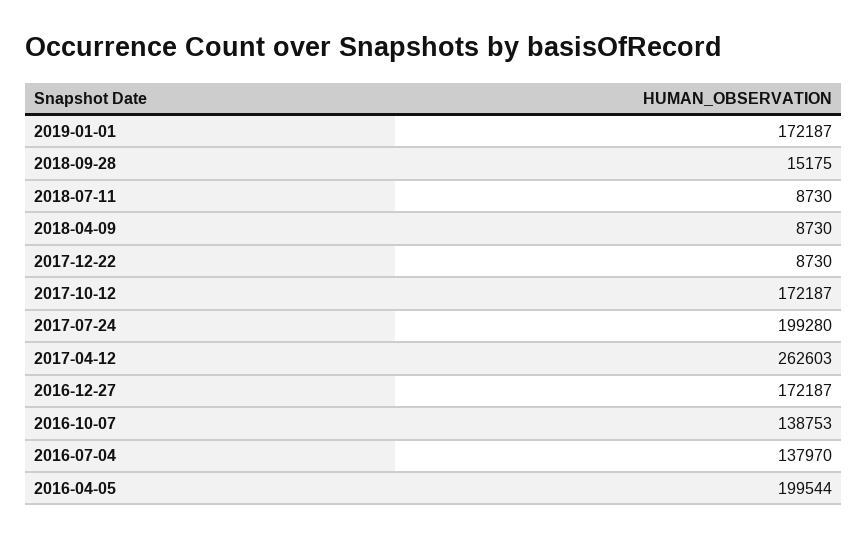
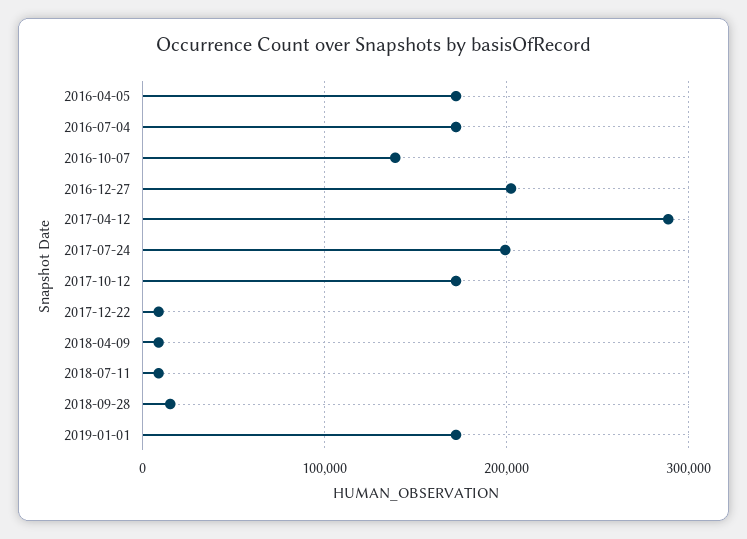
  {
    "2019-01-01": 172187,
    "2018-09-28": 15175,
    "2018-07-11": 8730,
    "2018-04-09": 8730,
    "2017-12-22": 8730,
    "2017-10-12": 172187,
    "2017-07-24": 199280,
-   "2017-04-12": 262603,
+   "2017-04-12": 290000,
-   "2016-12-27": 172187,
+   "2016-12-27": 200000,
    "2016-10-07": 138753,
-   "2016-07-04": 137970,
+   "2016-07-04": 170000,
-   "2016-04-05": 199544
+   "2016-04-05": 170000
  }

